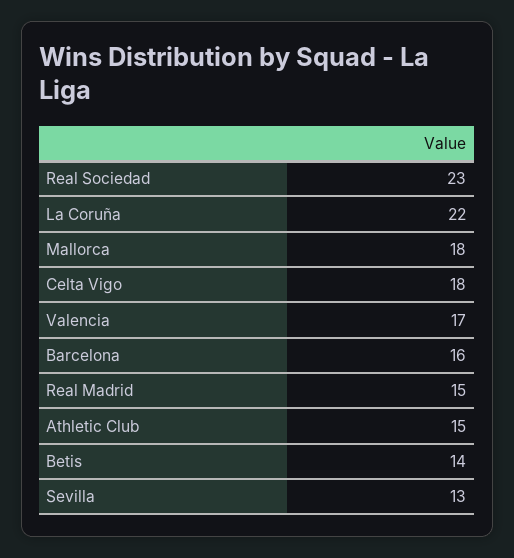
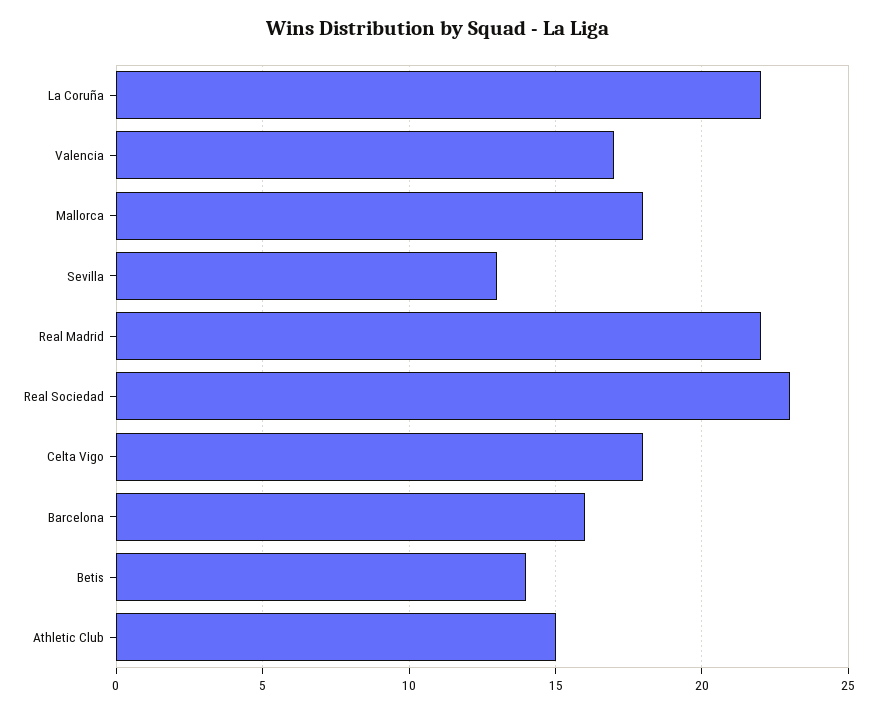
  {
    "Real Sociedad": 23,
    "La Coruña": 22,
    "Mallorca": 18,
    "Celta Vigo": 18,
    "Valencia": 17,
    "Barcelona": 16,
-   "Real Madrid": 15,
+   "Real Madrid": 22,
    "Athletic Club": 15,
    "Betis": 14,
    "Sevilla": 13
  }

